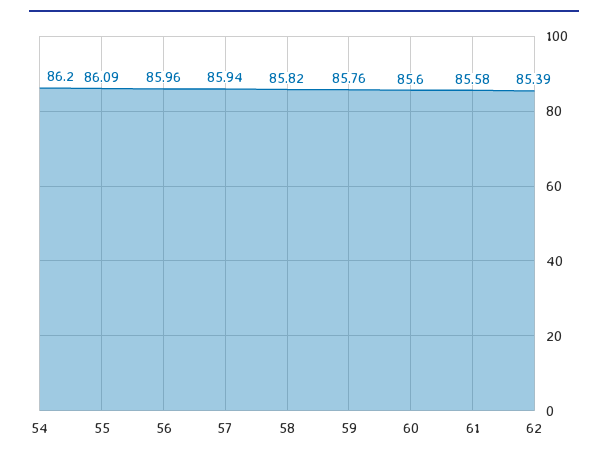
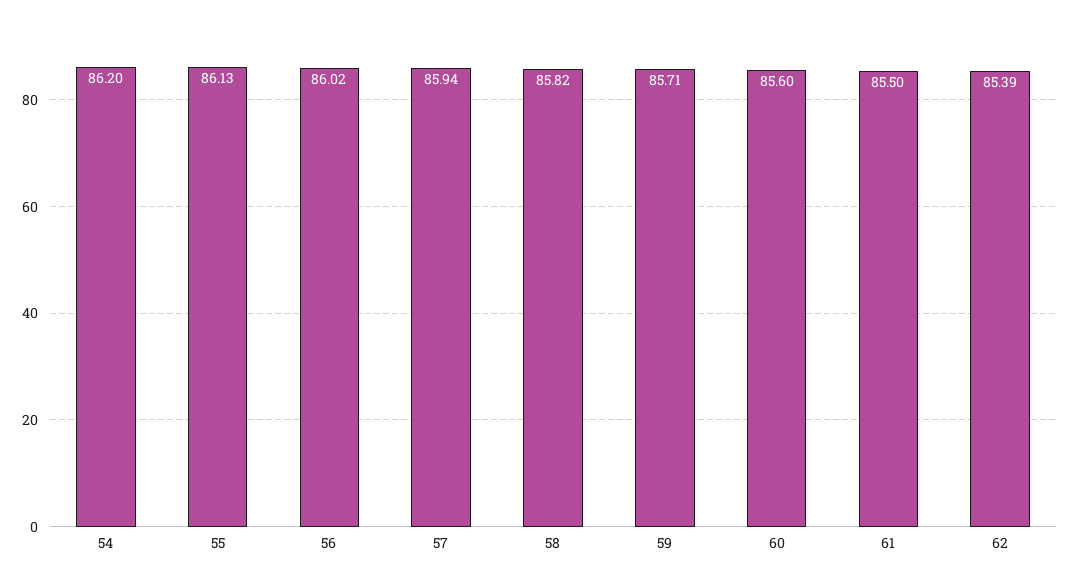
  {
    "54": 86.2,
-   "55": 86.09,
+   "55": 86.13,
-   "56": 85.96,
+   "56": 86.02,
    "57": 85.94,
    "58": 85.82,
-   "59": 85.76,
+   "59": 85.71,
    "60": 85.6,
-   "61": 85.58,
+   "61": 85.5,
    "62": 85.39
  }

